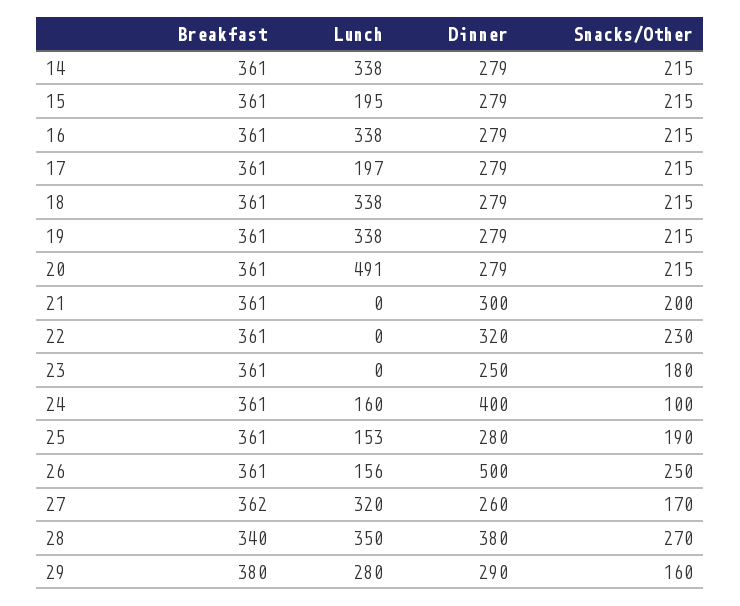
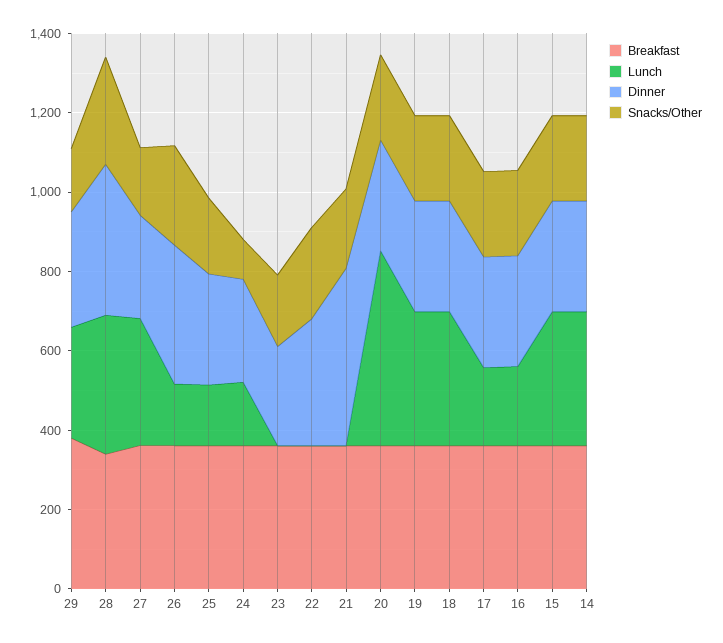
  {
    "Breakfast": {
      "14": 361,
      "15": 361,
      "16": 361,
      "17": 361,
      "18": 361,
      "19": 361,
      "20": 361,
      "21": 361,
      "22": 361,
      "23": 361,
      "24": 361,
      "25": 361,
      "26": 361,
      "27": 362,
      "28": 340,
      "29": 380
    },
    "Lunch": {
      "14": 338,
-     "15": 195,
+     "15": 350,
-     "16": 338,
+     "16": 200,
      "17": 197,
      "18": 338,
      "19": 338,
      "20": 491,
      "21": 0,
      "22": 0,
      "23": 0,
      "24": 160,
      "25": 153,
      "26": 156,
      "27": 320,
      "28": 350,
      "29": 280
    },
    "Dinner": {
      "14": 279,
      "15": 279,
      "16": 279,
      "17": 279,
      "18": 279,
      "19": 279,
      "20": 279,
-     "21": 300,
+     "21": 450,
      "22": 320,
      "23": 250,
-     "24": 400,
+     "24": 250,
      "25": 280,
-     "26": 500,
+     "26": 350,
      "27": 260,
      "28": 380,
      "29": 290
    },
    "Snacks/Other": {
      "14": 215,
      "15": 215,
      "16": 215,
      "17": 215,
      "18": 215,
      "19": 215,
      "20": 215,
      "21": 200,
      "22": 230,
      "23": 180,
      "24": 100,
      "25": 190,
      "26": 250,
      "27": 170,
      "28": 270,
      "29": 160
    }
  }

